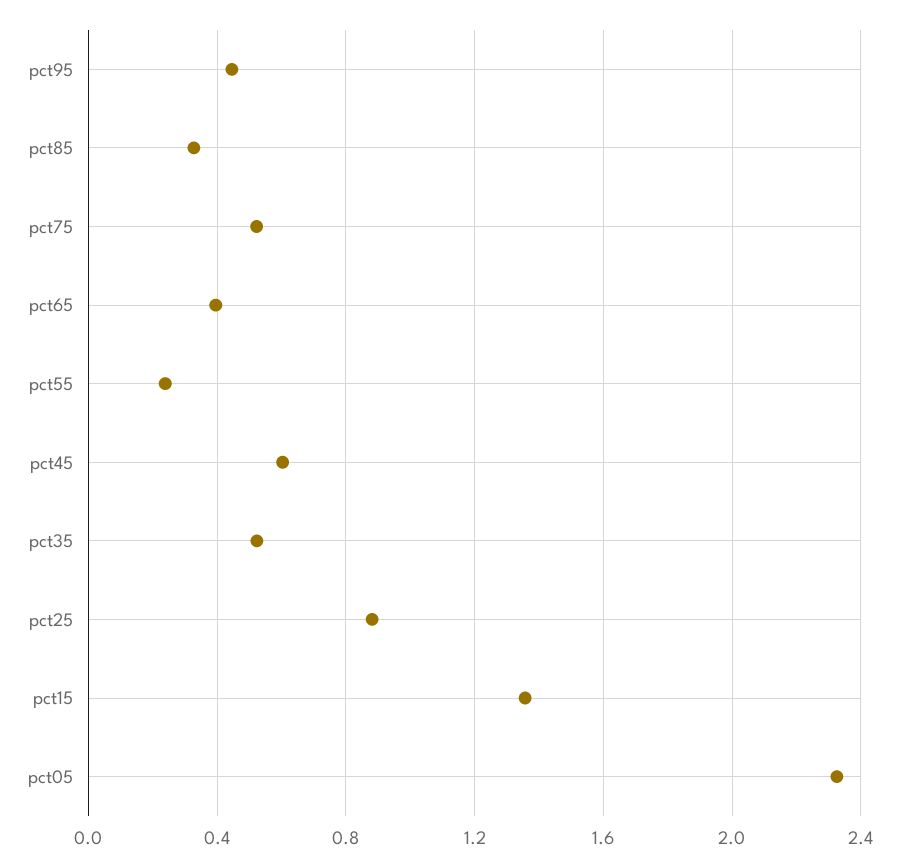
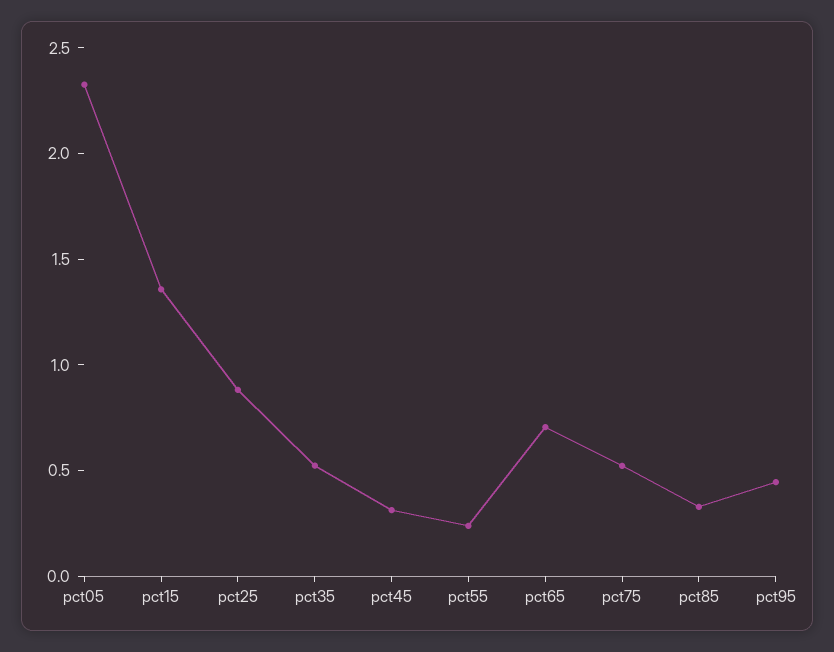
  {
    "pct95": 0.45,
    "pct85": 0.35,
    "pct75": 0.5,
-   "pct65": 0.4,
+   "pct65": 0.7,
    "pct55": 0.25,
-   "pct45": 0.6,
+   "pct45": 0.3,
    "pct35": 0.5,
    "pct25": 0.9,
    "pct15": 1.35,
    "pct05": 2.35
  }

